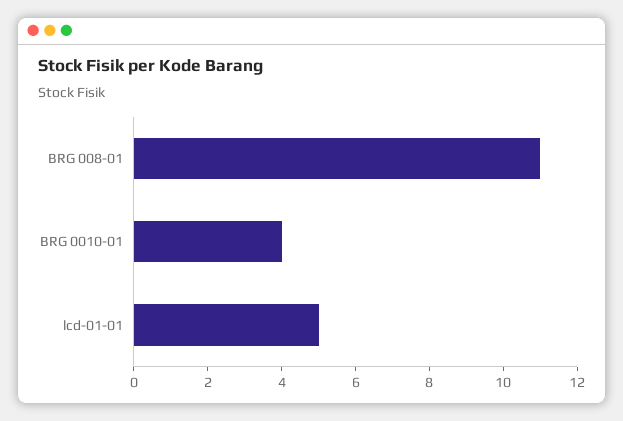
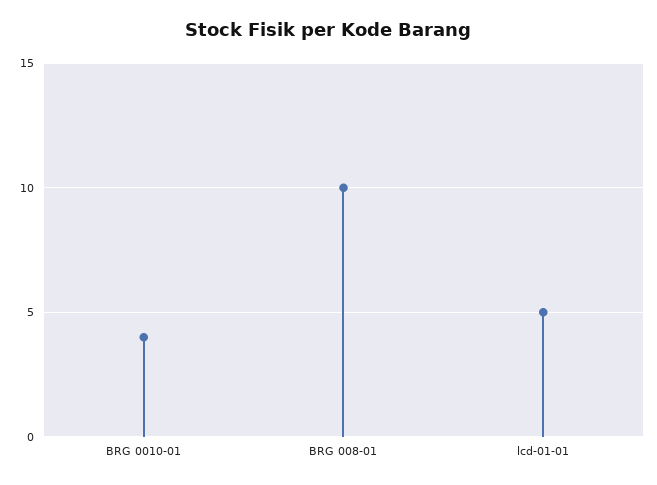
  {
-   "BRG 008-01": 11,
+   "BRG 008-01": 10,
    "BRG 0010-01": 4,
    "lcd-01-01": 5
  }

